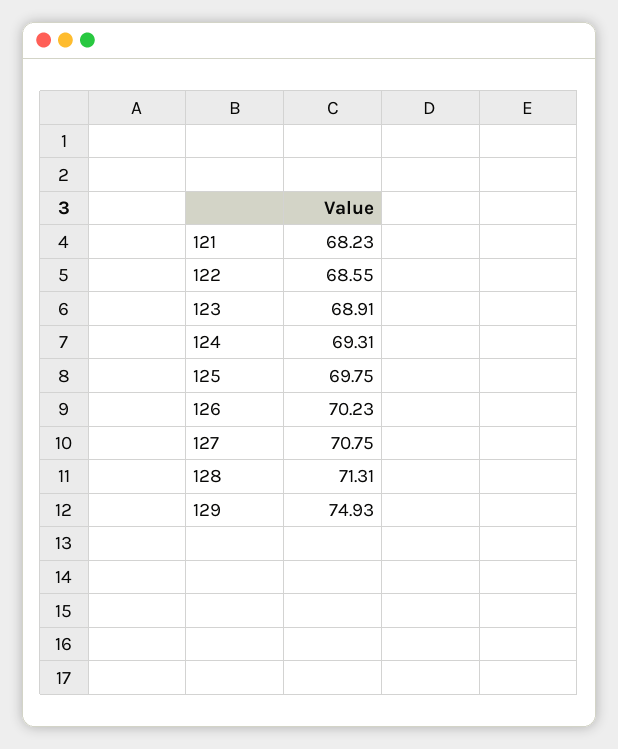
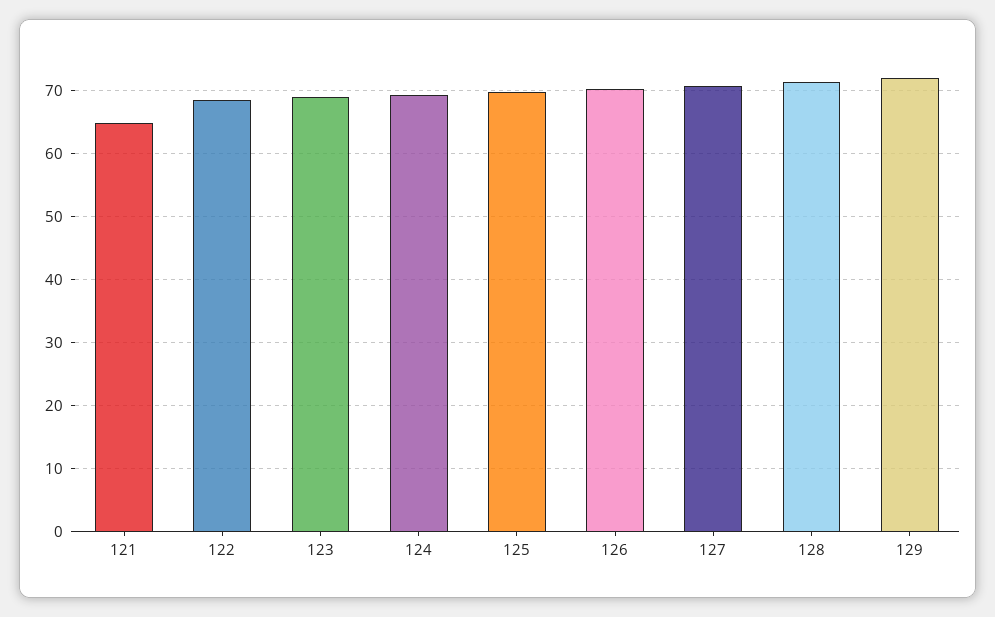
  {
-   "121": 68.23,
+   "121": 65,
    "122": 68.55,
    "123": 68.91,
    "124": 69.31,
    "125": 69.75,
    "126": 70.23,
    "127": 70.75,
    "128": 71.31,
-   "129": 74.93
+   "129": 72
  }

